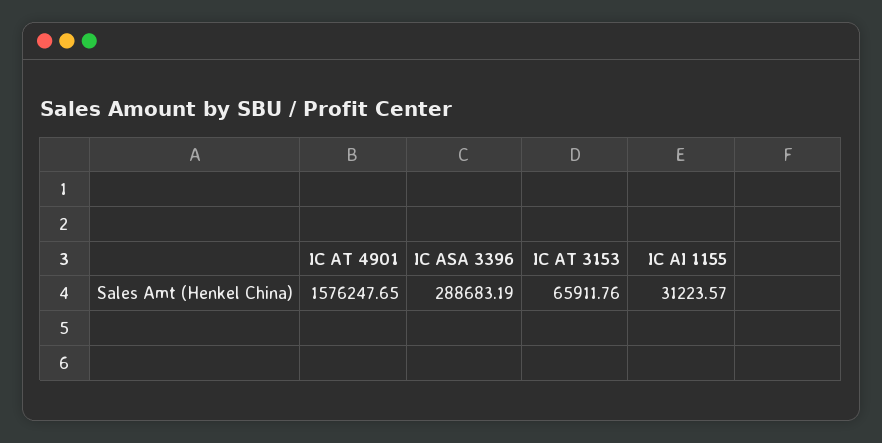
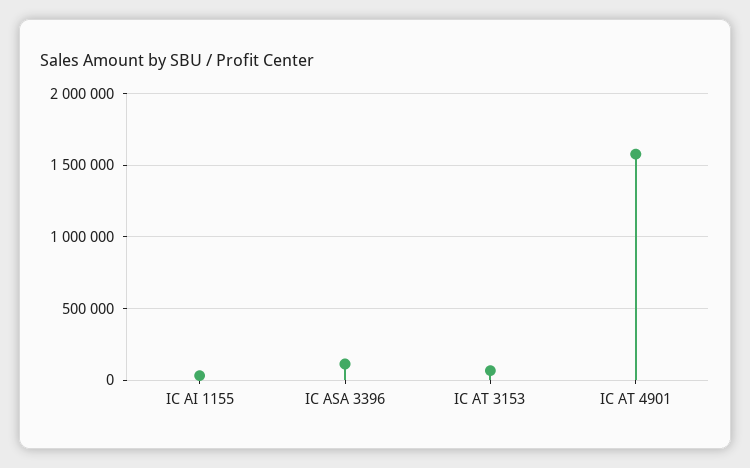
  {
    "IC AT 4901": 1576247.65,
-   "IC ASA 3396": 288683.19,
+   "IC ASA 3396": 100000,
    "IC AT 3153": 65911.76,
    "IC AI 1155": 31223.57
  }

